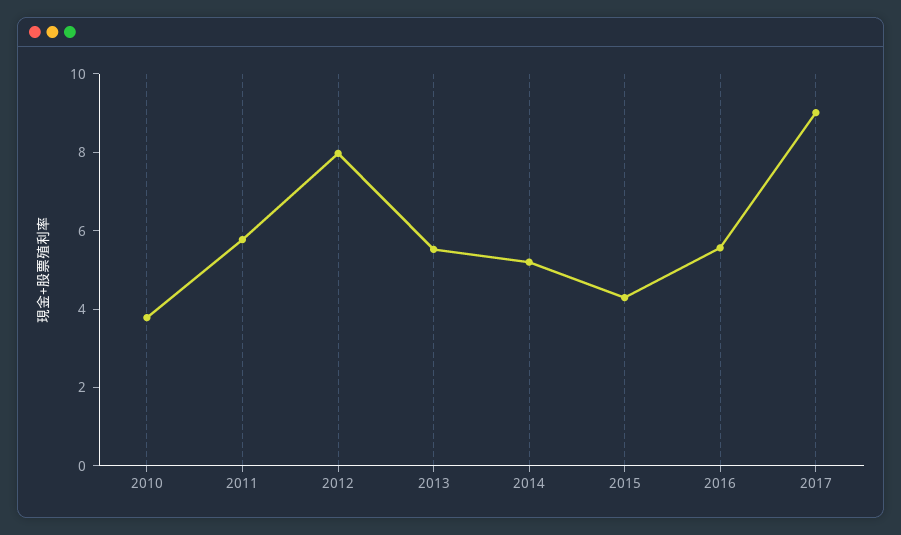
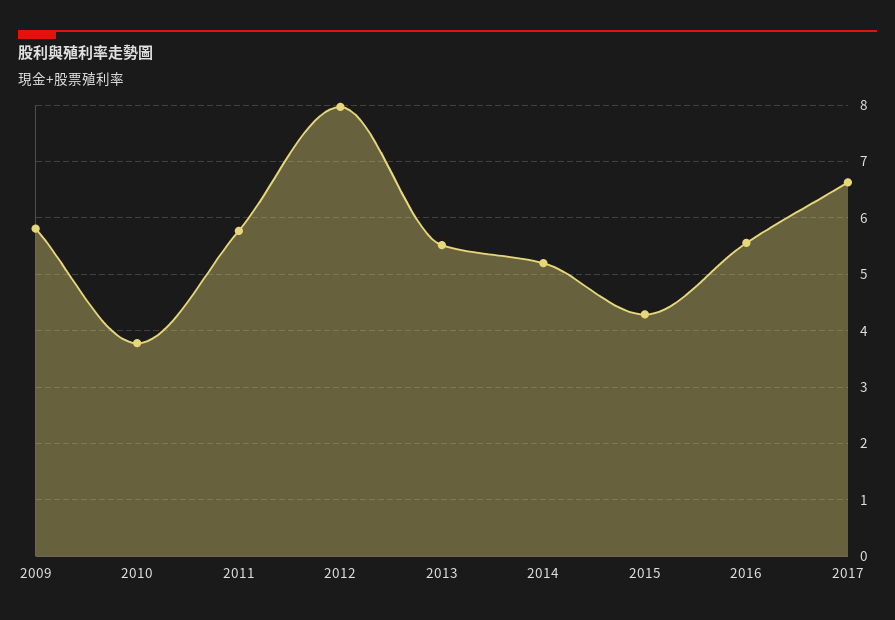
  {
    "2010": 3.8,
    "2011": 5.8,
    "2012": 8,
    "2013": 5.6,
    "2014": 5.2,
    "2015": 4.2,
    "2016": 5.6,
-   "2017": 9
+   "2017": 6.6,
+   "2009": 5.8
  }

